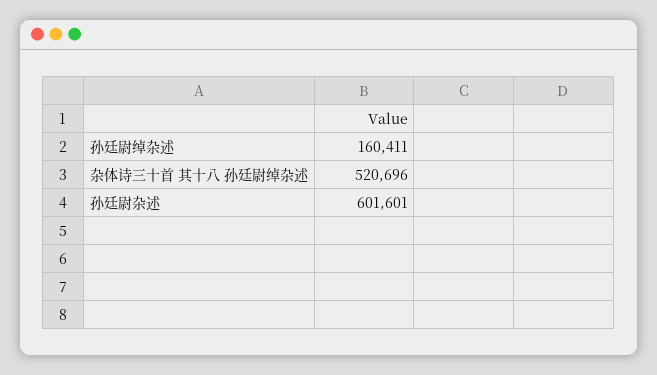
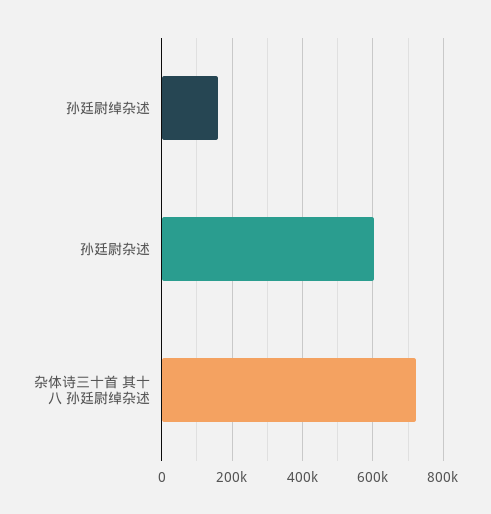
  {
    "孙廷尉绰杂述": 160411,
-   "杂体诗三十首 其十八 孙廷尉绰杂述": 520696,
+   "杂体诗三十首 其十八 孙廷尉绰杂述": 720000,
    "孙廷尉杂述": 601601
  }

